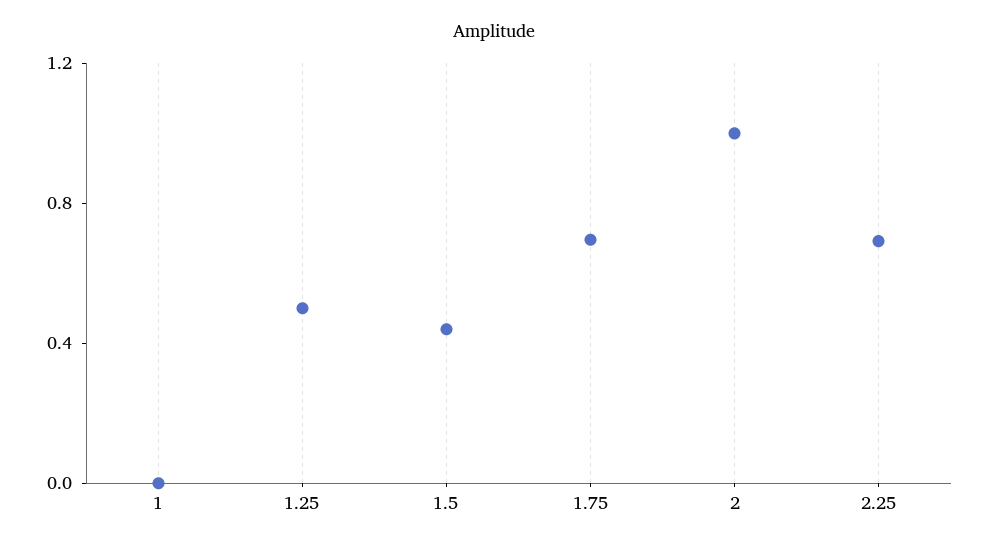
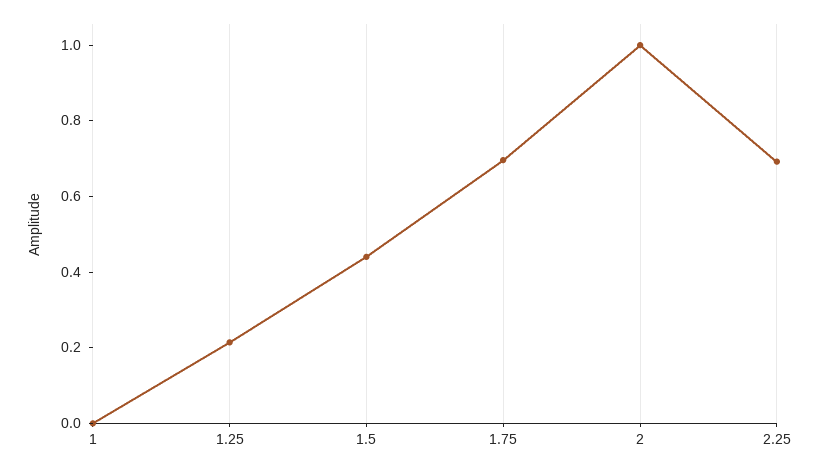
  {
    "1": 0,
-   "1.25": 0.5,
+   "1.25": 0.2,
    "1.5": 0.45,
    "1.75": 0.7,
    "2": 1,
    "2.25": 0.7
  }

